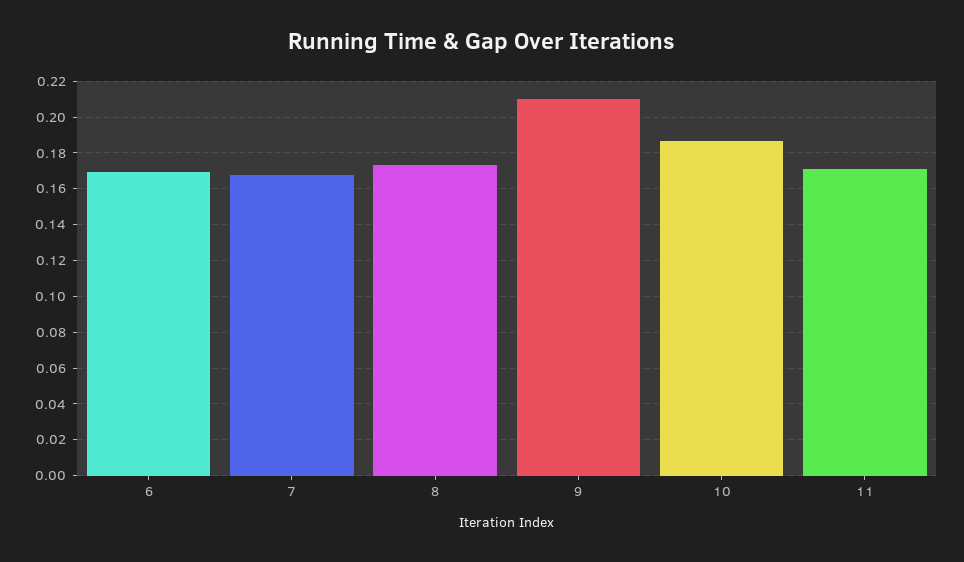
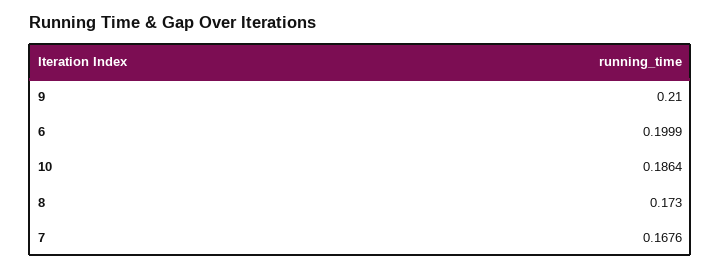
  {
-   "6": 0.17,
+   "6": 0.1999,
    "7": 0.1676,
    "8": 0.173,
    "9": 0.21,
-   "10": 0.1864,
+   "10": 0.1864
-   "11": 0.17
  }

